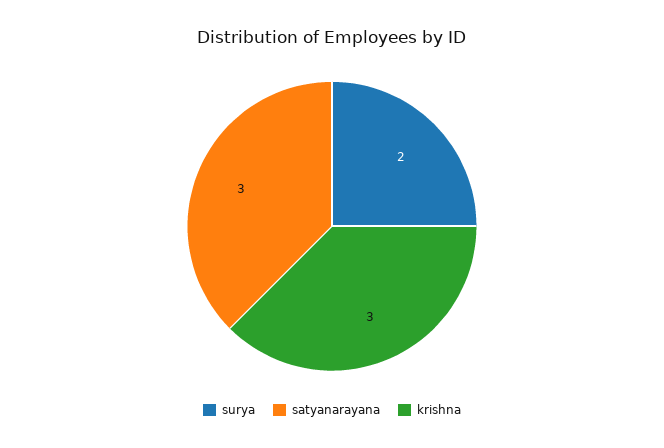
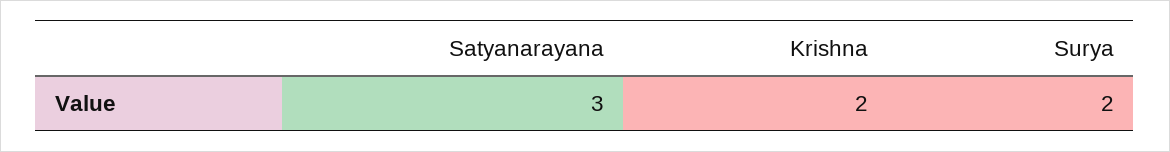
  {
    "surya": 2,
    "satyanarayana": 3,
-   "krishna": 3
+   "krishna": 2
  }

